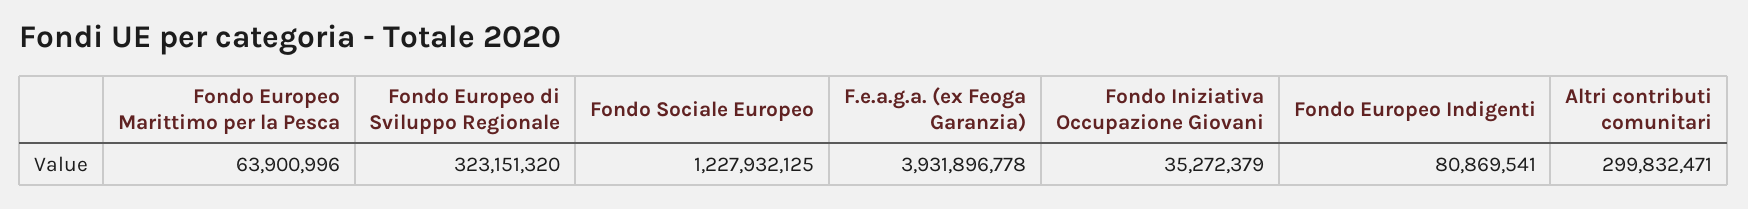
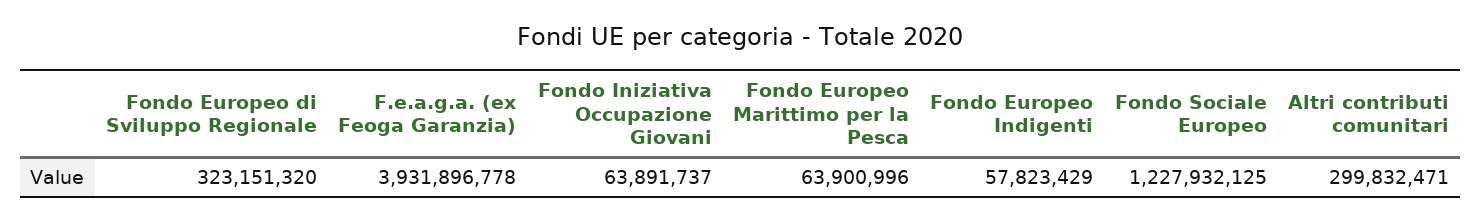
  {
    "Fondo Europeo Marittimo per la Pesca": 63900996,
    "Fondo Europeo di Sviluppo Regionale": 323151320,
    "Fondo Sociale Europeo": 1227932125,
    "F.e.a.g.a. (ex Feoga Garanzia)": 3931896778,
-   "Fondo Iniziativa Occupazione Giovani": 35272379,
+   "Fondo Iniziativa Occupazione Giovani": 63891737,
-   "Fondo Europeo Indigenti": 80869541,
+   "Fondo Europeo Indigenti": 57823429,
    "Altri contributi comunitari": 299832471
  }

